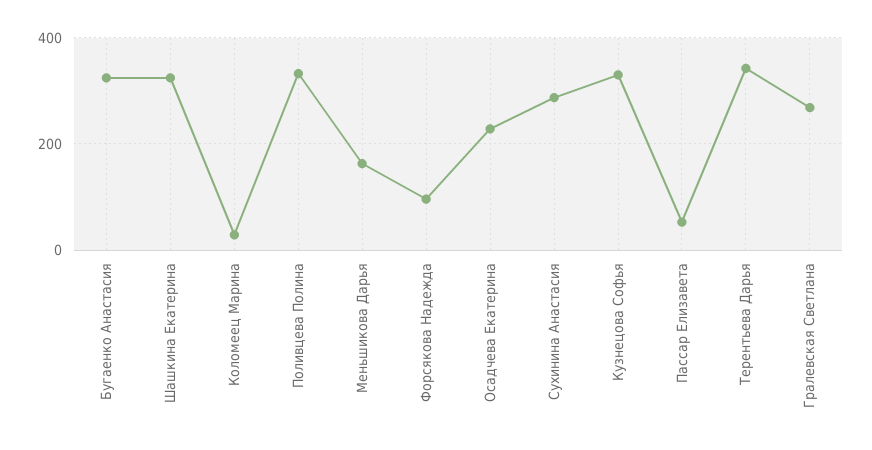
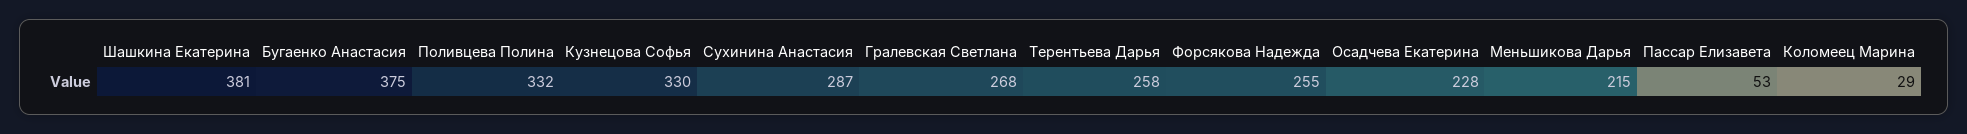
  {
-   "Бугаенко Анастасия": 320,
+   "Бугаенко Анастасия": 375,
-   "Шашкина Екатерина": 320,
+   "Шашкина Екатерина": 381,
    "Коломеец Марина": 29,
    "Поливцева Полина": 332,
-   "Меньшикова Дарья": 160,
+   "Меньшикова Дарья": 215,
-   "Форсякова Надежда": 100,
+   "Форсякова Надежда": 255,
    "Осадчева Екатерина": 228,
    "Сухинина Анастасия": 287,
    "Кузнецова Софья": 330,
    "Пассар Елизавета": 53,
-   "Терентьева Дарья": 340,
+   "Терентьева Дарья": 258,
    "Гралевская Светлана": 268
  }

